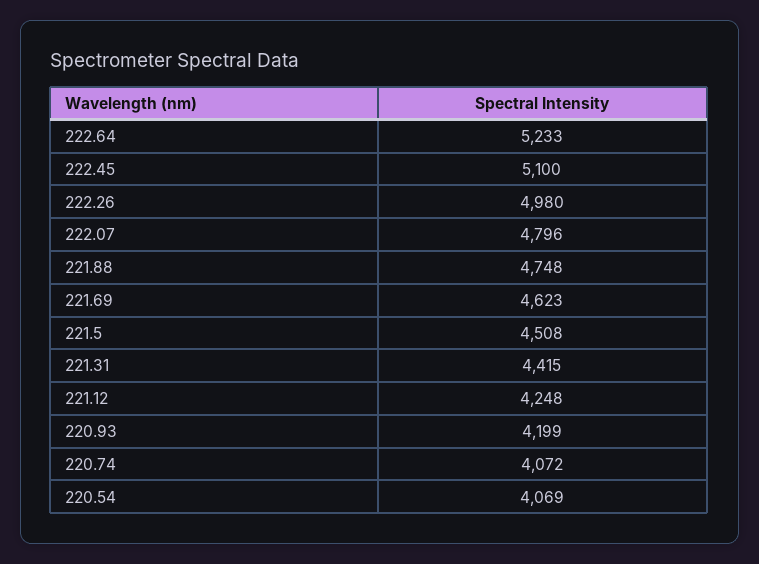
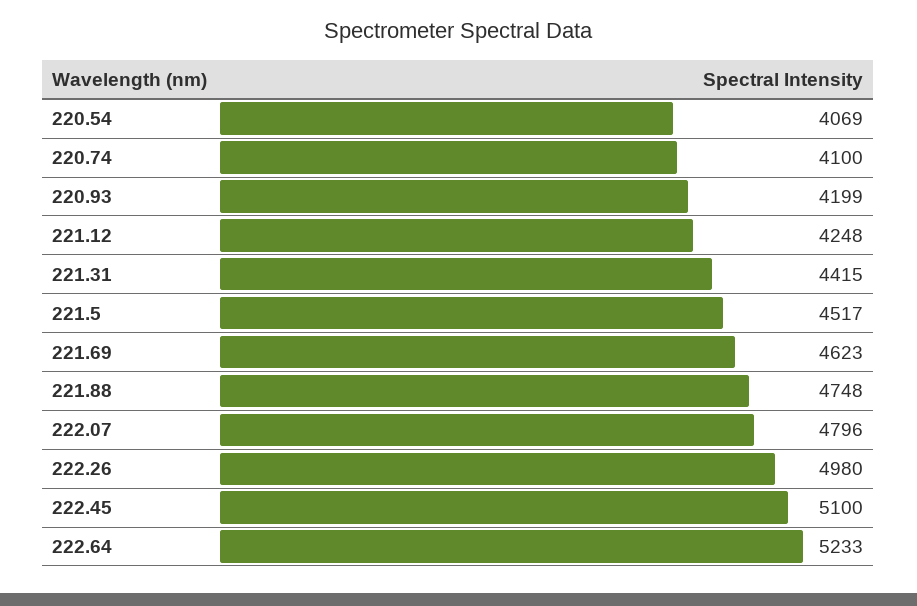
  {
    "222.64": 5233,
    "222.45": 5100,
    "222.26": 4980,
    "222.07": 4796,
    "221.88": 4748,
    "221.69": 4623,
-   "221.5": 4508,
+   "221.5": 4517,
    "221.31": 4415,
    "221.12": 4248,
    "220.93": 4199,
-   "220.74": 4072,
+   "220.74": 4100,
    "220.54": 4069
  }

